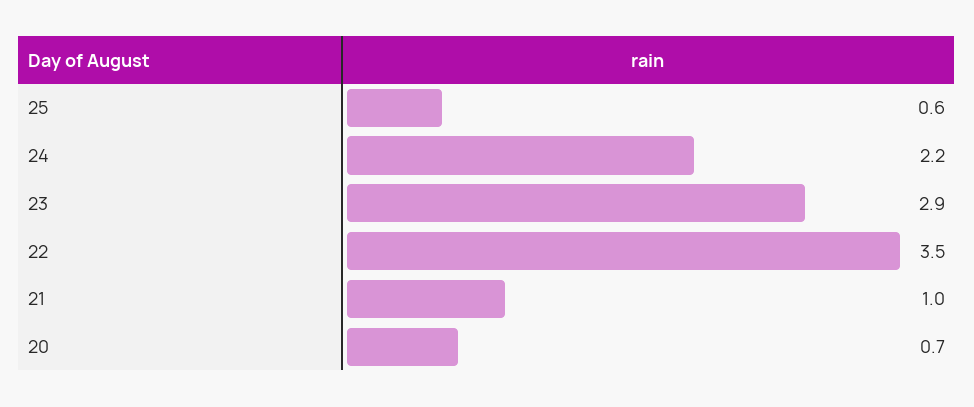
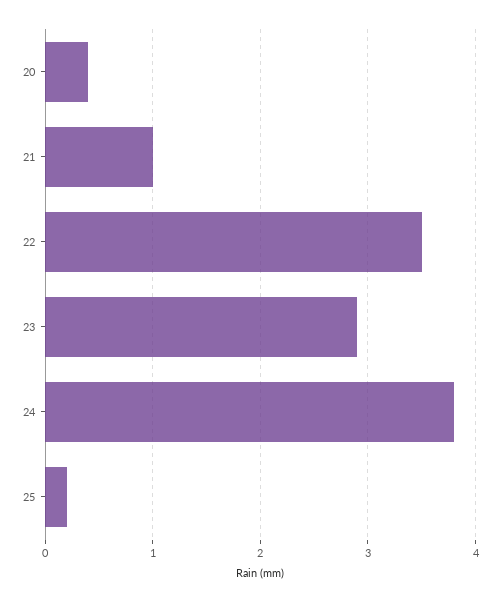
  {
-   "25": 0.6,
+   "25": 0.2,
-   "24": 2.2,
+   "24": 3.8,
    "23": 2.9,
    "22": 3.5,
    "21": 1,
-   "20": 0.7
+   "20": 0.4
  }

